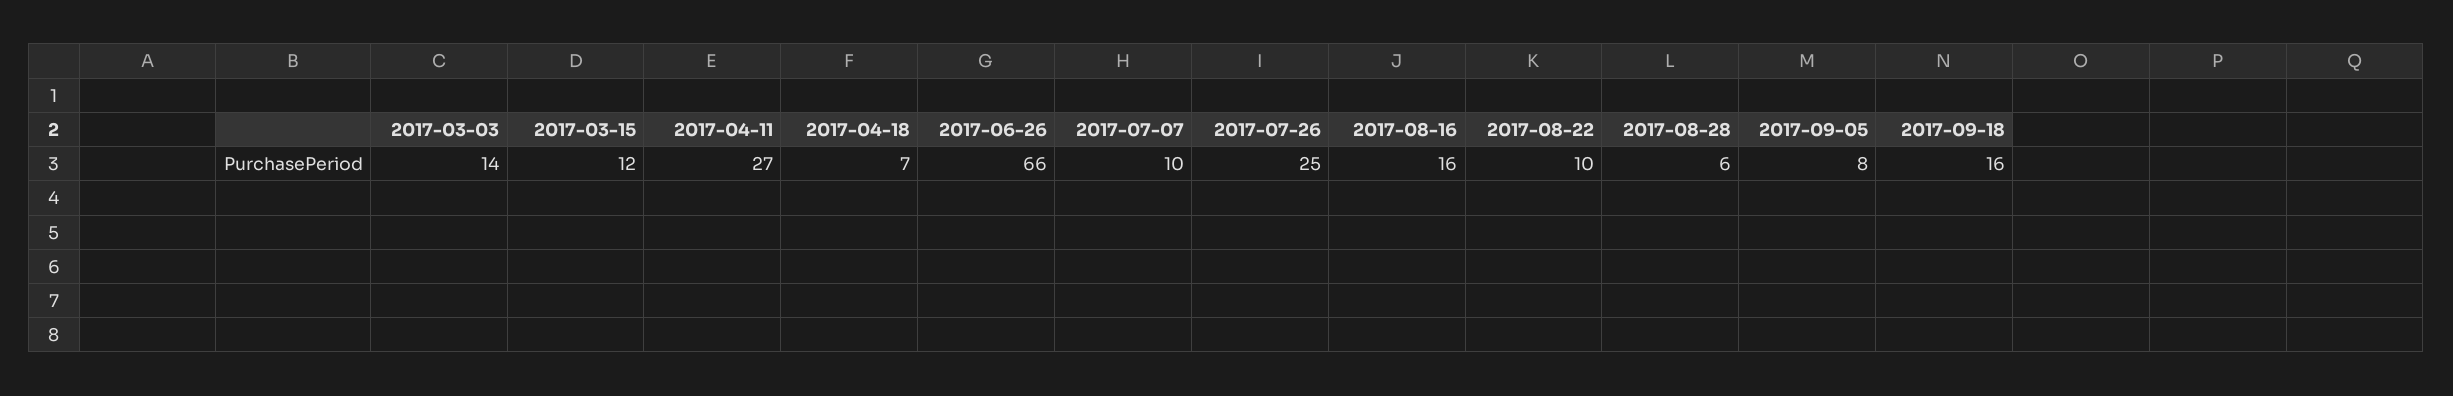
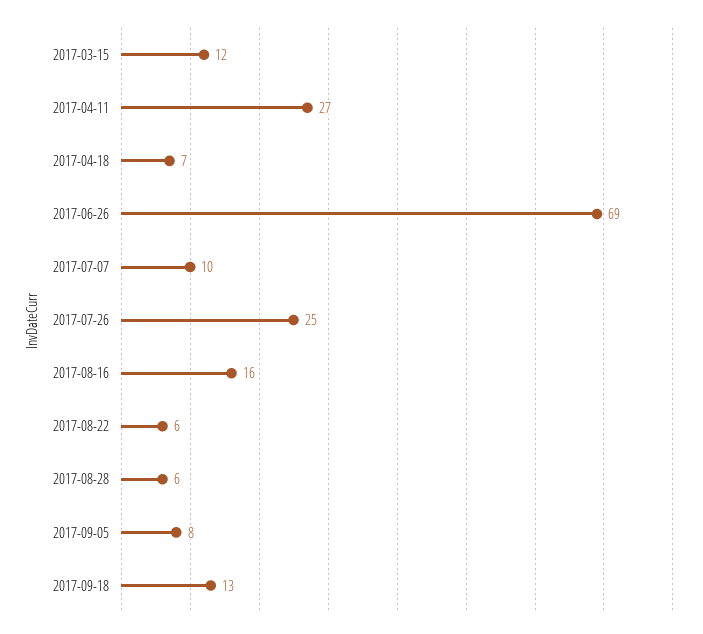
  {
-   "2017-03-03": 14,
    "2017-03-15": 12,
    "2017-04-11": 27,
    "2017-04-18": 7,
-   "2017-06-26": 66,
+   "2017-06-26": 69,
    "2017-07-07": 10,
    "2017-07-26": 25,
    "2017-08-16": 16,
-   "2017-08-22": 10,
+   "2017-08-22": 6,
    "2017-08-28": 6,
    "2017-09-05": 8,
-   "2017-09-18": 16
+   "2017-09-18": 13
  }

